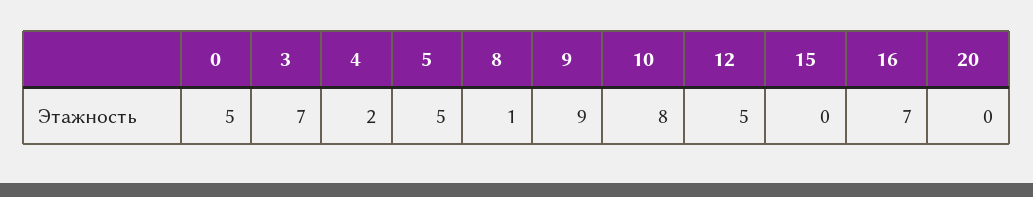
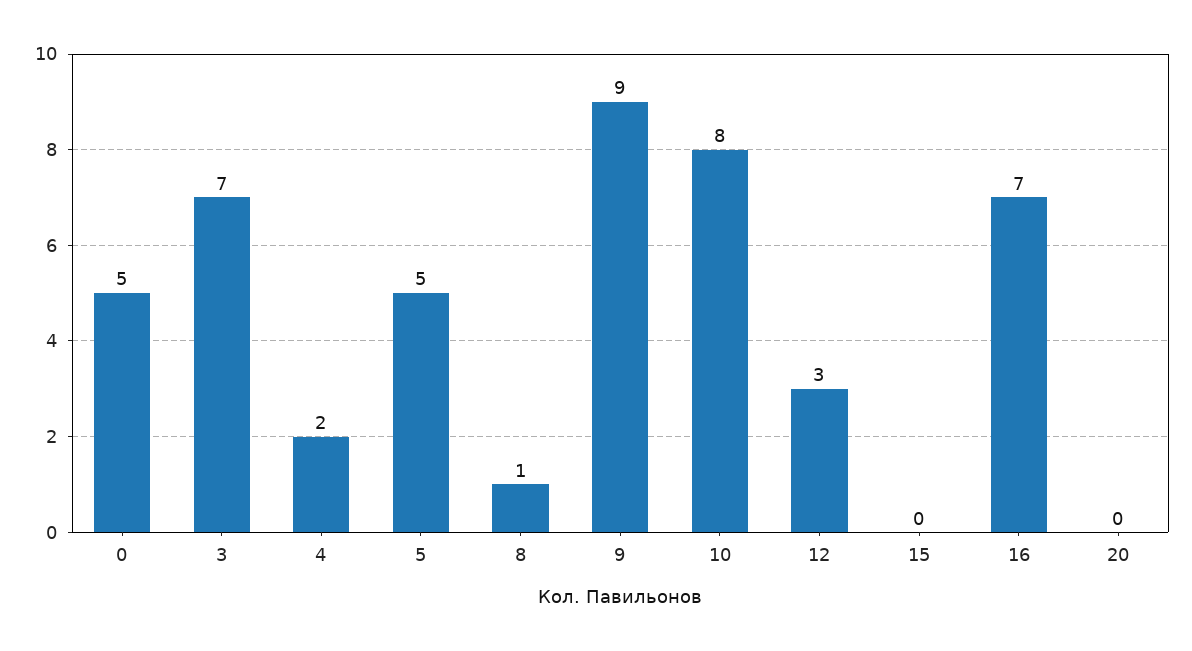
  {
    "0": 5,
    "3": 7,
    "4": 2,
    "5": 5,
    "8": 1,
    "9": 9,
    "10": 8,
-   "12": 5,
+   "12": 3,
    "15": 0,
    "16": 7,
    "20": 0
  }

